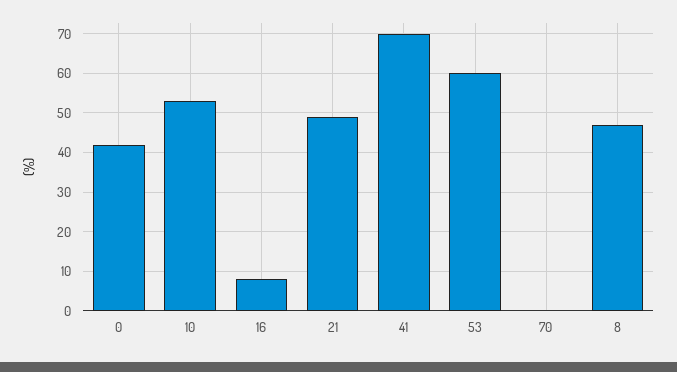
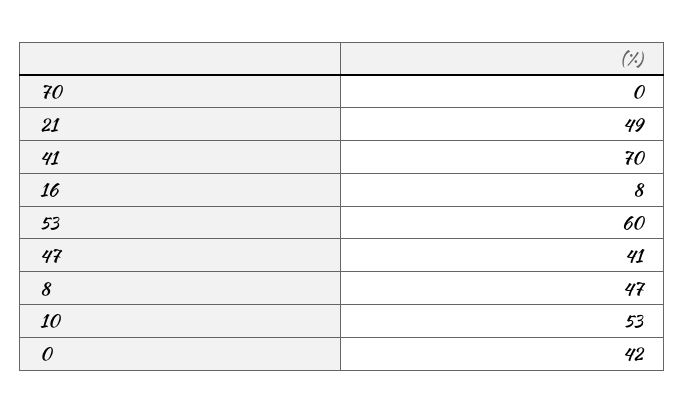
  {
    "0": 42,
    "10": 53,
    "16": 8,
    "21": 49,
    "41": 70,
    "53": 60,
    "70": 0,
-   "8": 47
+   "8": 47,
+   "47": 41
  }

